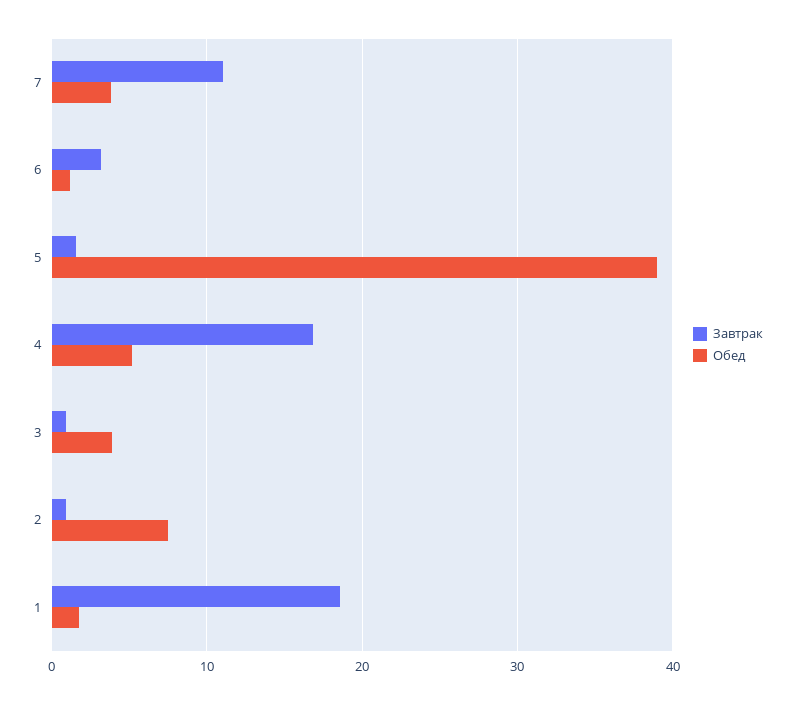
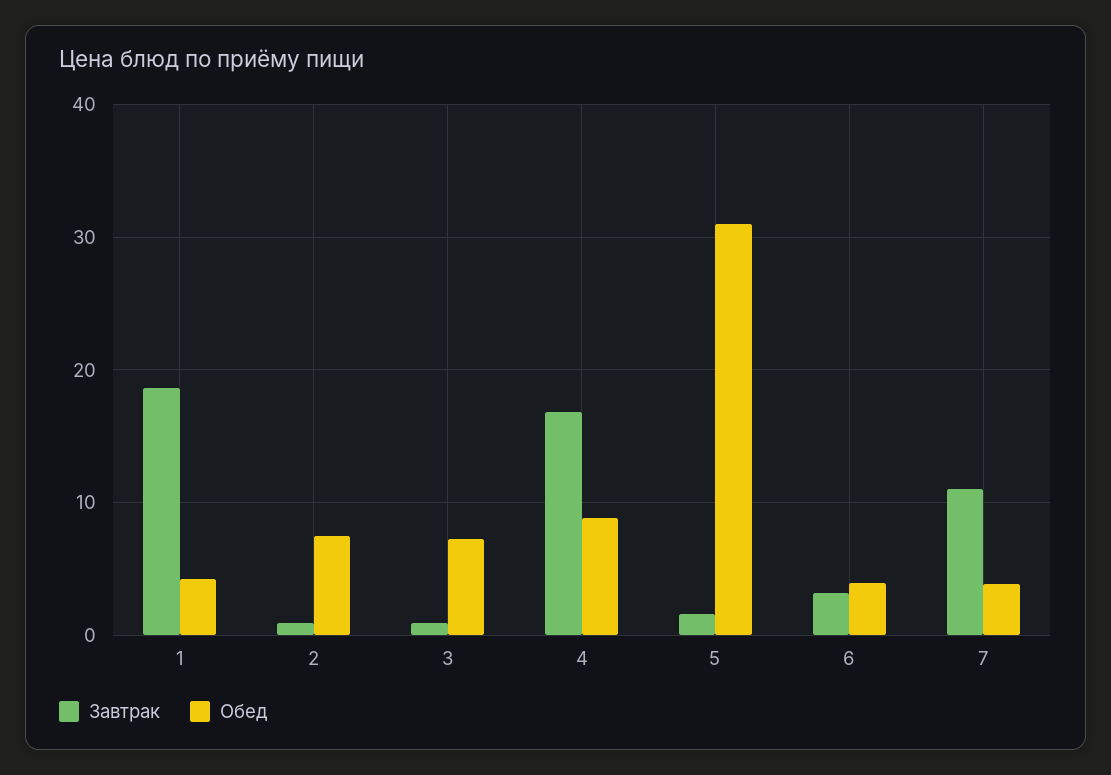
  {
    "Завтрак": {
      "7": 11,
      "6": 3,
      "5": 2,
      "4": 17,
      "3": 1,
      "2": 1,
      "1": 19
    },
    "Обед": {
      "7": 4,
-     "6": 1,
+     "6": 4,
-     "5": 39,
+     "5": 31,
-     "4": 5,
+     "4": 9,
-     "3": 4,
+     "3": 7,
      "2": 7,
-     "1": 2
+     "1": 4
    }
  }

